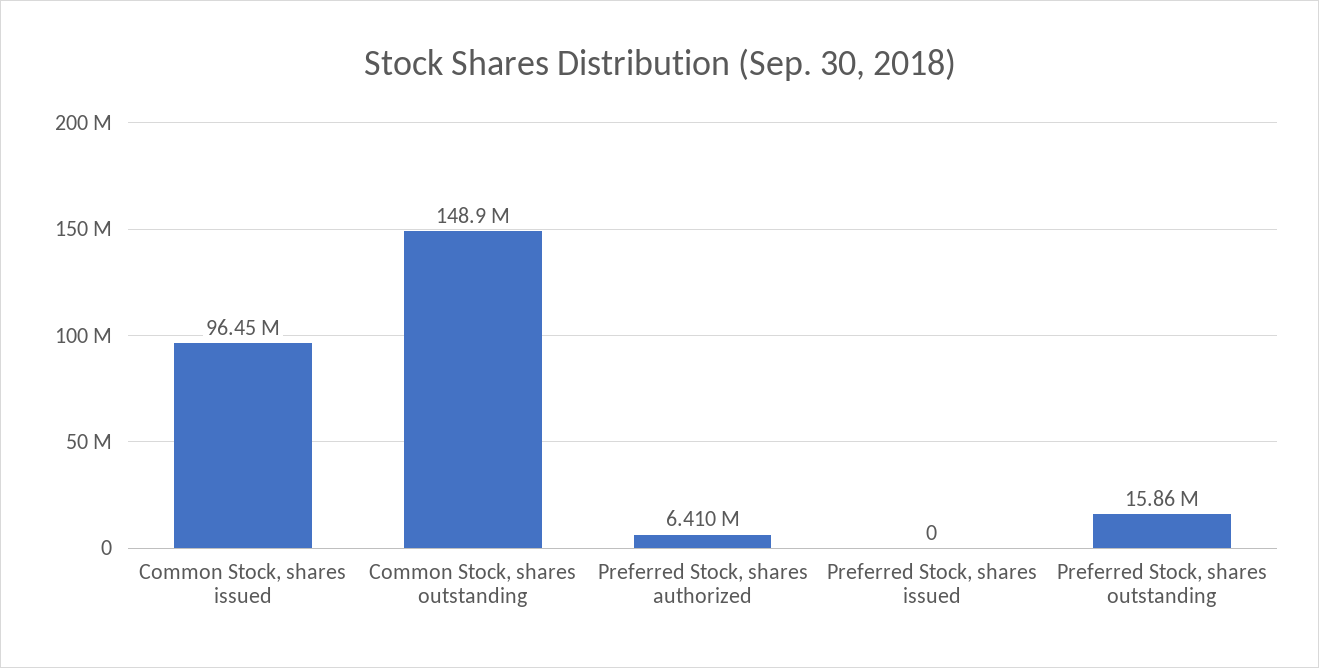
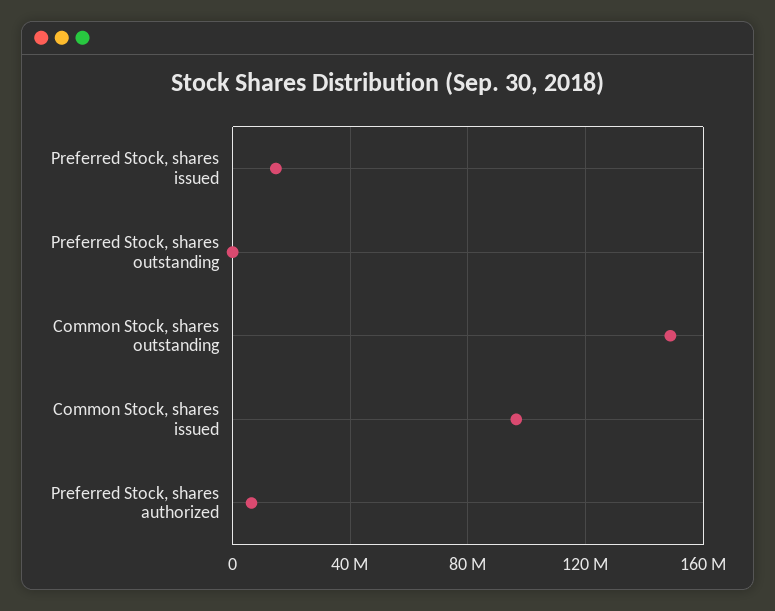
  {
    "Common Stock, shares issued": 96450000,
    "Common Stock, shares outstanding": 148900000,
    "Preferred Stock, shares authorized": 6410000,
-   "Preferred Stock, shares issued": 0,
+   "Preferred Stock, shares issued": 15000000,
-   "Preferred Stock, shares outstanding": 15860000
+   "Preferred Stock, shares outstanding": 0
  }

